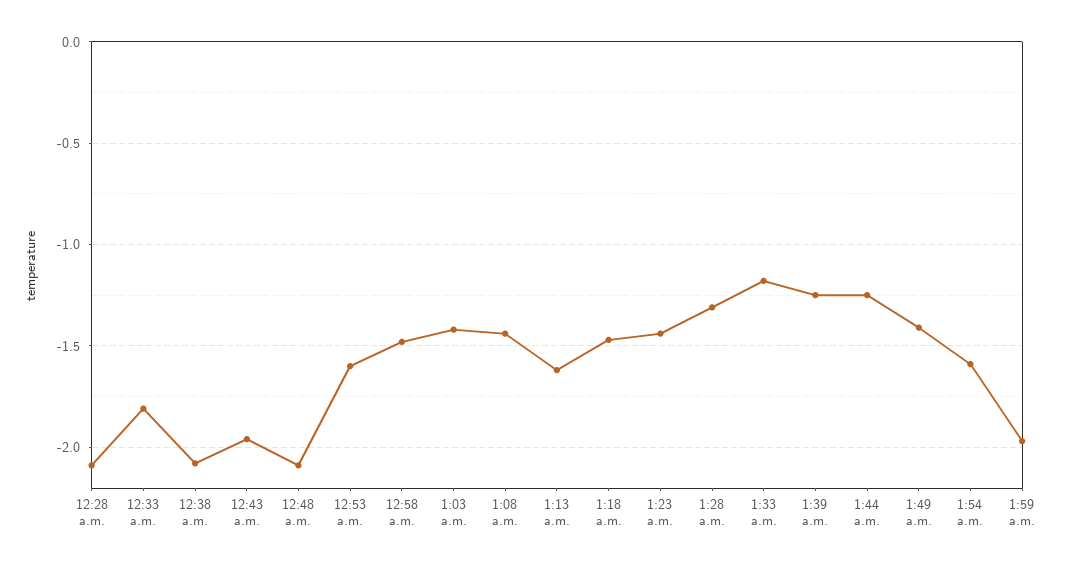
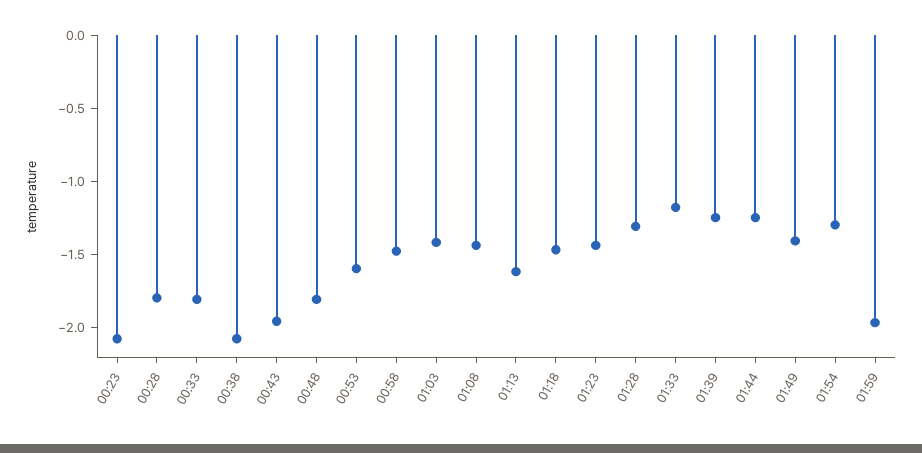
  {
-   "12:28 a.m.": -2.1,
+   "12:28 a.m.": -1.8,
    "12:33 a.m.": -1.8,
    "12:38 a.m.": -2.1,
    "12:43 a.m.": -1.95,
-   "12:48 a.m.": -2.1,
+   "12:48 a.m.": -1.8,
    "12:53 a.m.": -1.6,
    "12:58 a.m.": -1.5,
    "1:03 a.m.": -1.4,
    "1:08 a.m.": -1.45,
    "1:13 a.m.": -1.6,
    "1:18 a.m.": -1.45,
    "1:23 a.m.": -1.45,
    "1:28 a.m.": -1.3,
    "1:33 a.m.": -1.2,
    "1:39 a.m.": -1.25,
    "1:44 a.m.": -1.25,
    "1:49 a.m.": -1.4,
-   "1:54 a.m.": -1.6,
+   "1:54 a.m.": -1.3,
-   "1:59 a.m.": -1.95
+   "1:59 a.m.": -1.95,
+   "00:23": -2.1
  }

